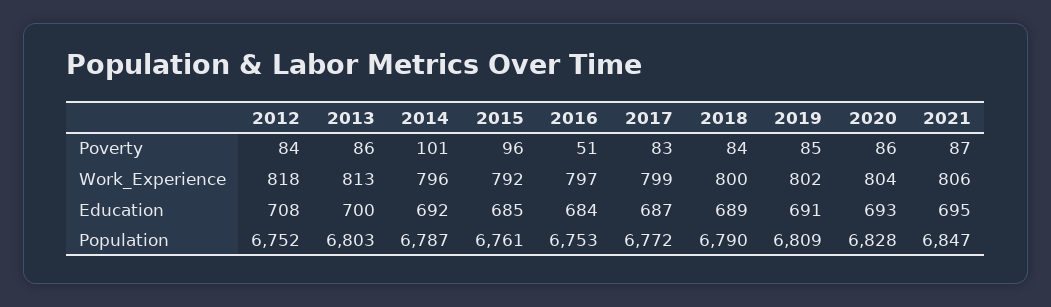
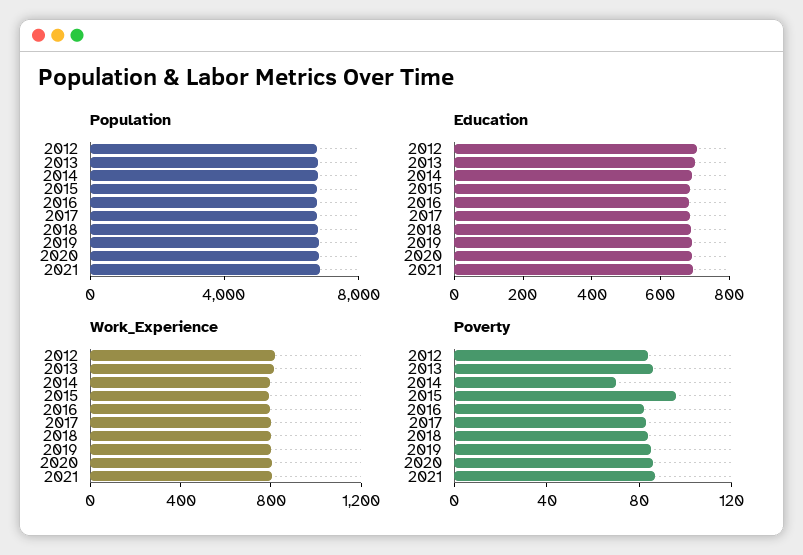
  {
    "Poverty": {
      "2012": 84,
      "2013": 86,
-     "2014": 101,
+     "2014": 70,
      "2015": 96,
-     "2016": 51,
+     "2016": 80,
      "2017": 83,
      "2018": 84,
      "2019": 85,
      "2020": 86,
      "2021": 87
    },
    "Work_Experience": {
      "2012": 818,
      "2013": 813,
      "2014": 796,
      "2015": 792,
      "2016": 797,
      "2017": 799,
      "2018": 800,
      "2019": 802,
      "2020": 804,
      "2021": 806
    },
    "Education": {
      "2012": 708,
      "2013": 700,
      "2014": 692,
      "2015": 685,
      "2016": 684,
      "2017": 687,
      "2018": 689,
      "2019": 691,
      "2020": 693,
      "2021": 695
    },
    "Population": {
      "2012": 6752,
      "2013": 6803,
      "2014": 6787,
      "2015": 6761,
      "2016": 6753,
      "2017": 6772,
      "2018": 6790,
      "2019": 6809,
      "2020": 6828,
      "2021": 6847
    }
  }

